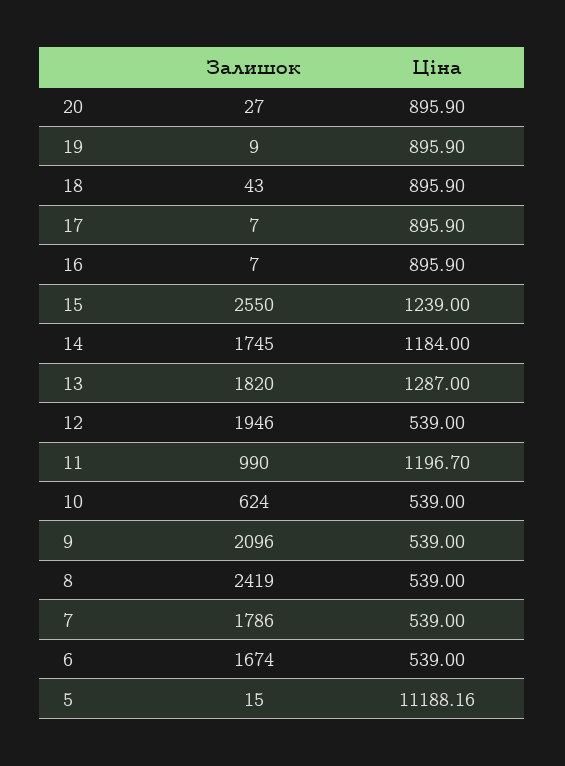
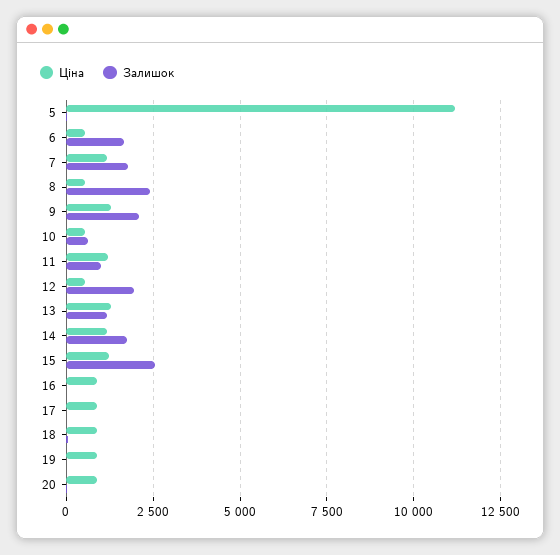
  {
    "Залишок": {
      "20": 27,
      "19": 9,
      "18": 43,
      "17": 7,
      "16": 7,
      "15": 2550,
      "14": 1745,
-     "13": 1820,
+     "13": 1250,
      "12": 1946,
      "11": 990,
      "10": 624,
      "9": 2096,
      "8": 2419,
      "7": 1786,
      "6": 1674,
      "5": 15
    },
    "Ціна": {
      "20": 895.9,
      "19": 895.9,
      "18": 895.9,
      "17": 895.9,
      "16": 895.9,
      "15": 1239,
      "14": 1184,
      "13": 1287,
      "12": 539,
      "11": 1196.7,
      "10": 539,
-     "9": 539,
+     "9": 1250,
      "8": 539,
-     "7": 539,
+     "7": 1250,
      "6": 539,
      "5": 11188.16
    }
  }

